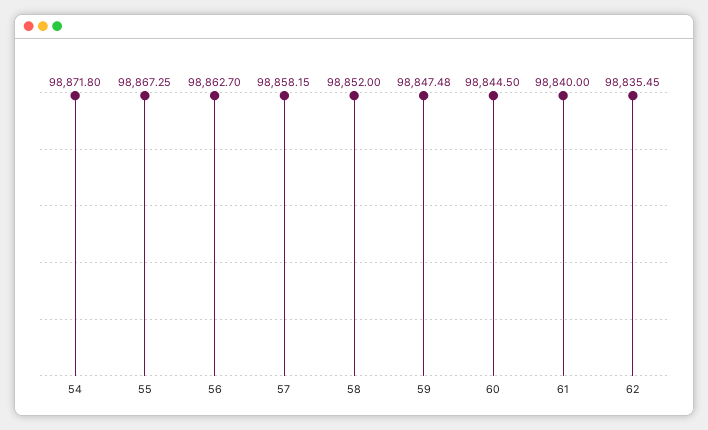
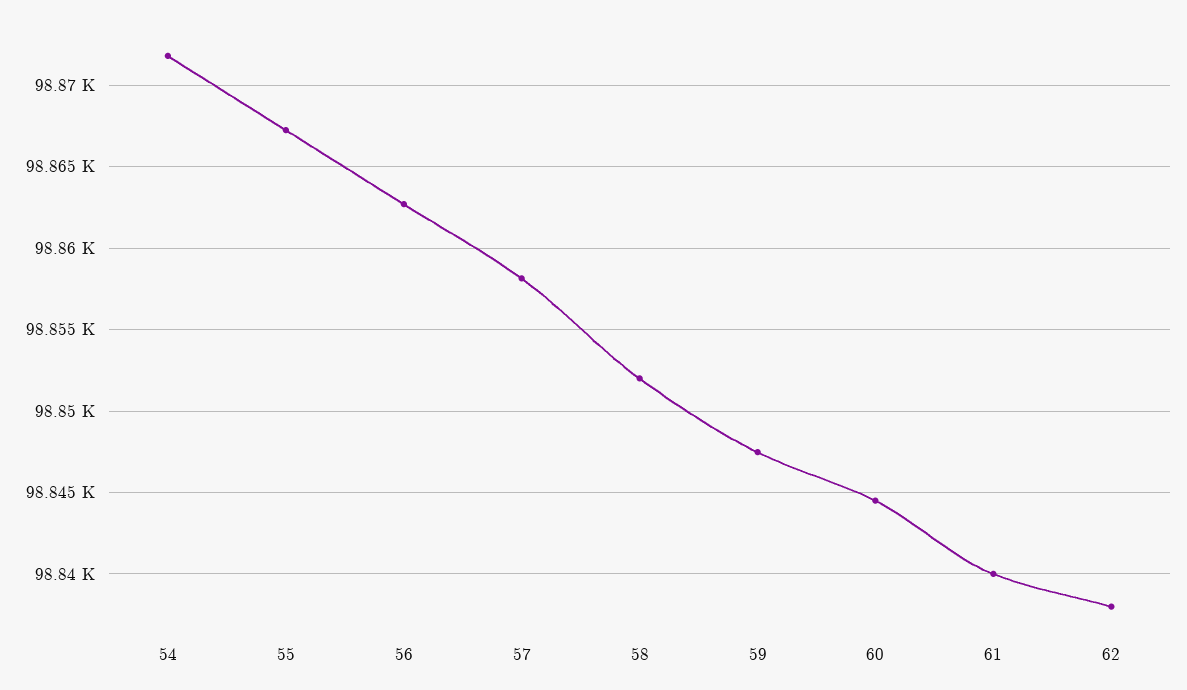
  {
    "54": 98871.8,
    "55": 98867.25,
    "56": 98862.7,
    "57": 98858.15,
    "58": 98852,
    "59": 98847.48,
    "60": 98844.5,
    "61": 98840,
-   "62": 98835.45
+   "62": 98838
  }

